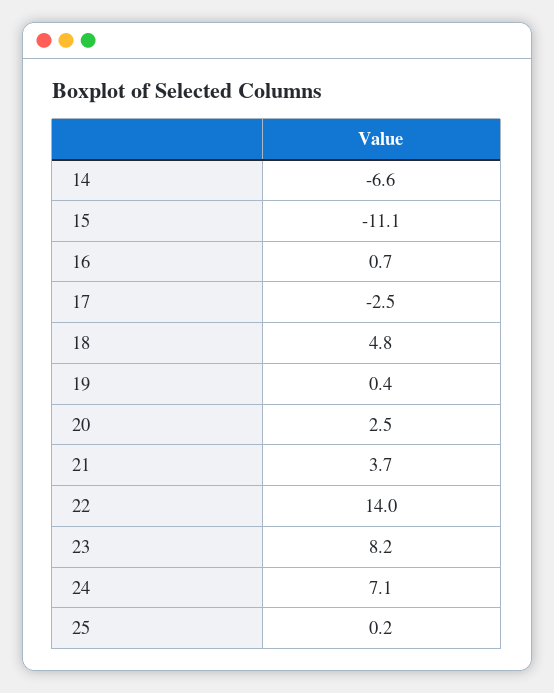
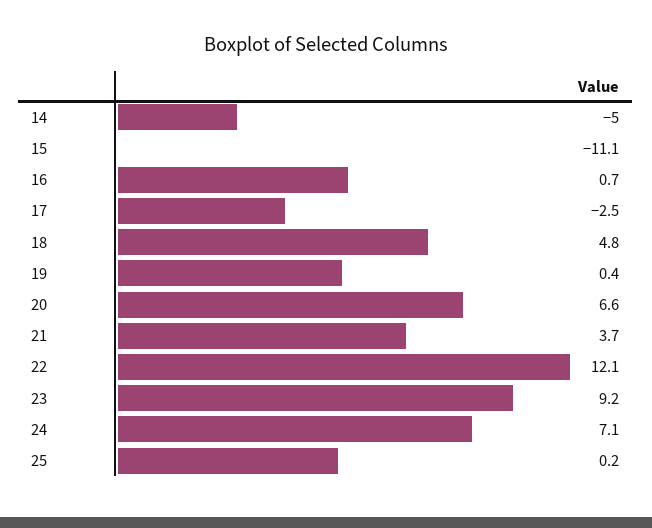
  {
-   "14": -6.6,
+   "14": -5,
    "15": -11.1,
    "16": 0.7,
    "17": -2.5,
    "18": 4.8,
    "19": 0.4,
-   "20": 2.5,
+   "20": 6.6,
    "21": 3.7,
-   "22": 14,
+   "22": 12.1,
-   "23": 8.2,
+   "23": 9.2,
    "24": 7.1,
    "25": 0.2
  }

